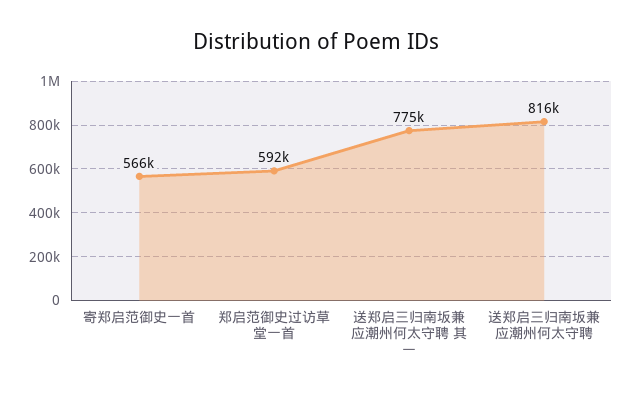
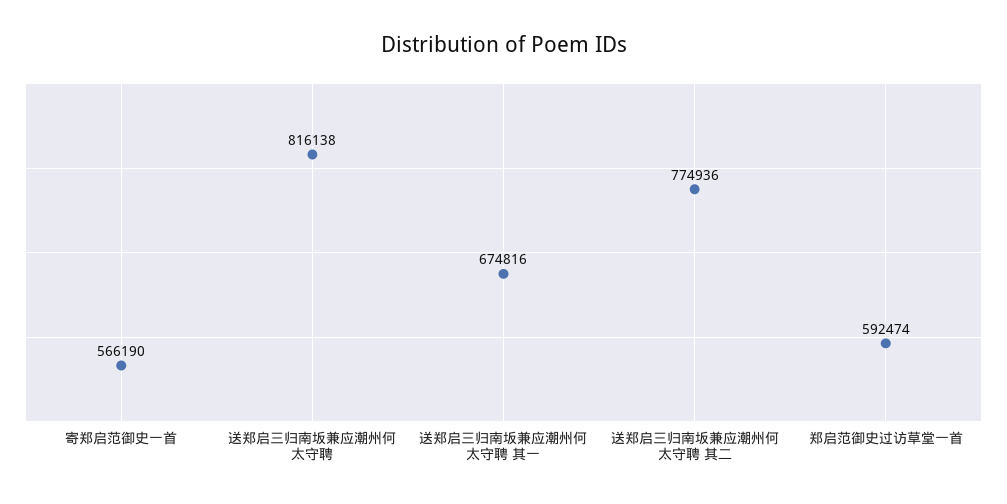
  {
    "寄郑启范御史一首": 566190,
    "郑启范御史过访草堂一首": 592474,
-   "送郑启三归南坂兼应潮州何太守聘 其一": 775000,
+   "送郑启三归南坂兼应潮州何太守聘 其一": 674816,
-   "送郑启三归南坂兼应潮州何太守聘": 816138
+   "送郑启三归南坂兼应潮州何太守聘": 816138,
+   "送郑启三归南坂兼应潮州何太守聘 其二": 774936
  }

